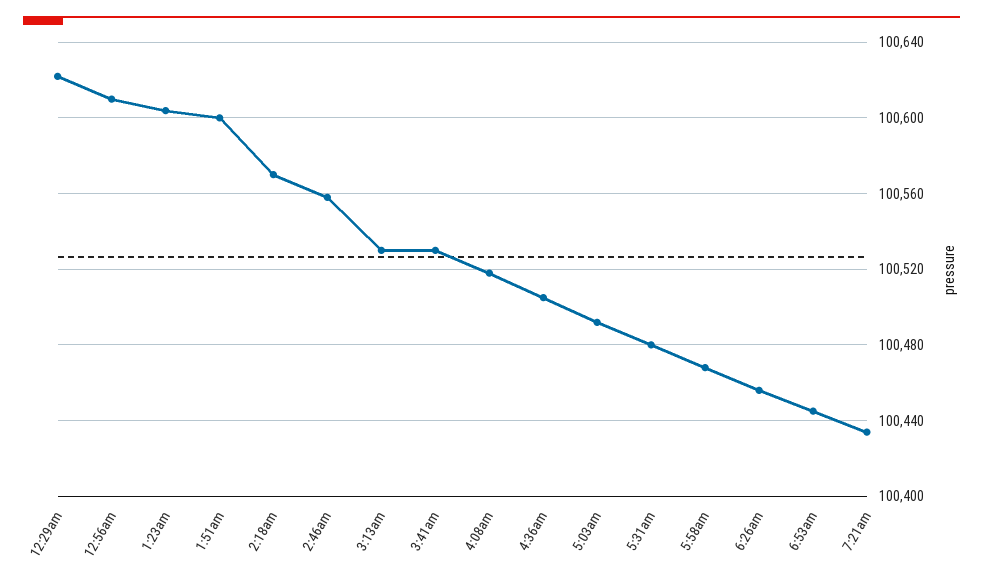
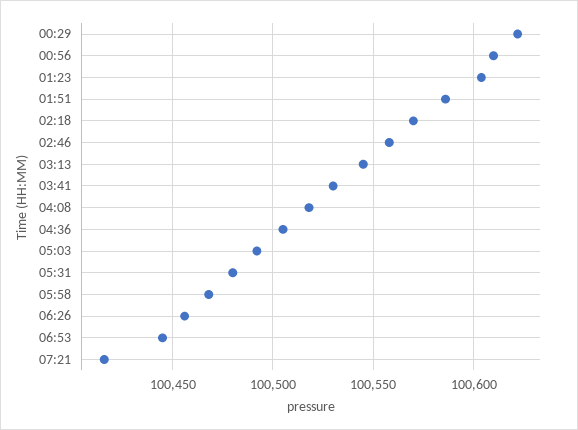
  {
    "12:29am": 100620,
    "12:56am": 100610,
    "1:23am": 100605,
-   "1:51am": 100600,
+   "1:51am": 100585,
    "2:18am": 100570,
    "2:46am": 100560,
-   "3:13am": 100530,
+   "3:13am": 100545,
    "3:41am": 100530,
    "4:08am": 100520,
    "4:36am": 100505,
    "5:03am": 100490,
    "5:31am": 100480,
    "5:58am": 100470,
    "6:26am": 100455,
    "6:53am": 100445,
-   "7:21am": 100435
+   "7:21am": 100415
  }

